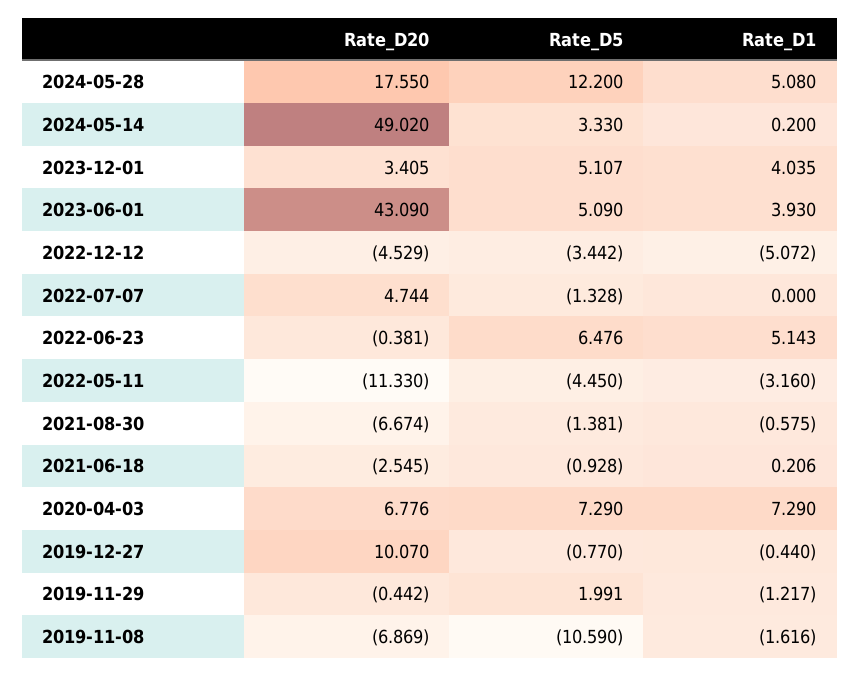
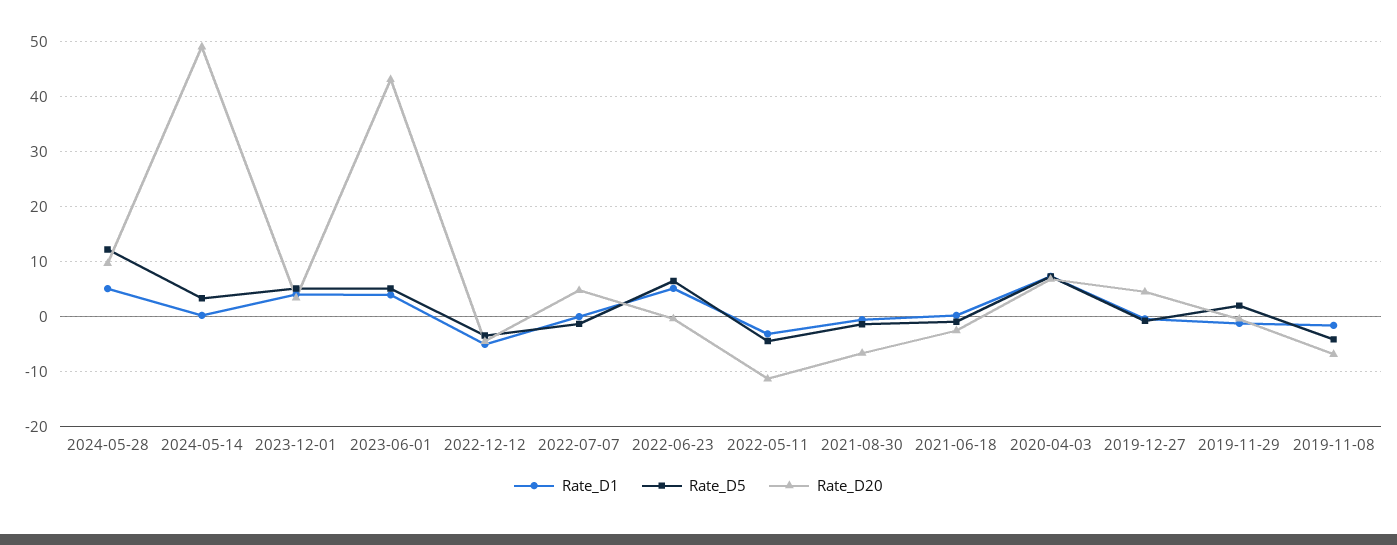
  {
    "Rate_D20": {
-     "2024-05-28": 17.55,
+     "2024-05-28": 10,
      "2024-05-14": 49.02,
      "2023-12-01": 3.405,
      "2023-06-01": 43.09,
      "2022-12-12": -4.529,
      "2022-07-07": 4.744,
      "2022-06-23": -0.381,
      "2022-05-11": -11.33,
      "2021-08-30": -6.674,
      "2021-06-18": -2.545,
      "2020-04-03": 6.776,
-     "2019-12-27": 10.07,
+     "2019-12-27": 4,
      "2019-11-29": -0.442,
      "2019-11-08": -6.869
    },
    "Rate_D5": {
      "2024-05-28": 12.2,
      "2024-05-14": 3.33,
      "2023-12-01": 5.107,
      "2023-06-01": 5.09,
      "2022-12-12": -3.442,
      "2022-07-07": -1.328,
      "2022-06-23": 6.476,
      "2022-05-11": -4.45,
      "2021-08-30": -1.381,
      "2021-06-18": -0.928,
      "2020-04-03": 7.29,
      "2019-12-27": -0.77,
      "2019-11-29": 1.991,
-     "2019-11-08": -10.59
+     "2019-11-08": -4
    },
    "Rate_D1": {
      "2024-05-28": 5.08,
      "2024-05-14": 0.2,
      "2023-12-01": 4.035,
      "2023-06-01": 3.93,
      "2022-12-12": -5.072,
      "2022-07-07": 0,
      "2022-06-23": 5.143,
      "2022-05-11": -3.16,
      "2021-08-30": -0.575,
      "2021-06-18": 0.206,
      "2020-04-03": 7.29,
      "2019-12-27": -0.44,
      "2019-11-29": -1.217,
      "2019-11-08": -1.616
    }
  }

